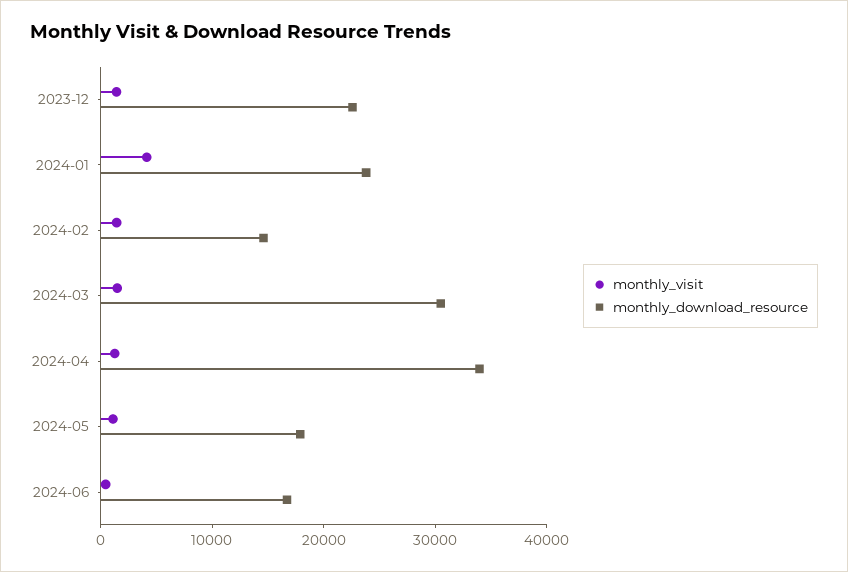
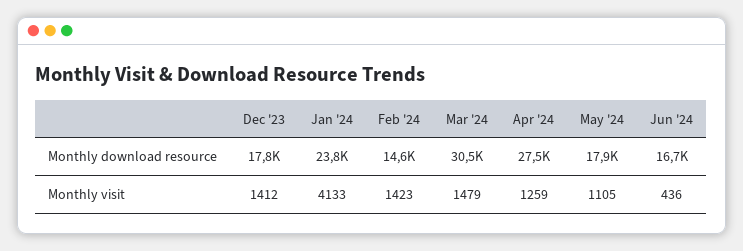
  {
    "monthly_visit": {
      "2023-12": 1412,
      "2024-01": 4133,
      "2024-02": 1423,
      "2024-03": 1479,
      "2024-04": 1259,
      "2024-05": 1105,
      "2024-06": 436
    },
    "monthly_download_resource": {
-     "2023-12": 22000,
+     "2023-12": 17800,
      "2024-01": 23800,
      "2024-02": 14600,
      "2024-03": 30500,
-     "2024-04": 34000,
+     "2024-04": 27500,
      "2024-05": 17900,
      "2024-06": 16700
    }
  }

